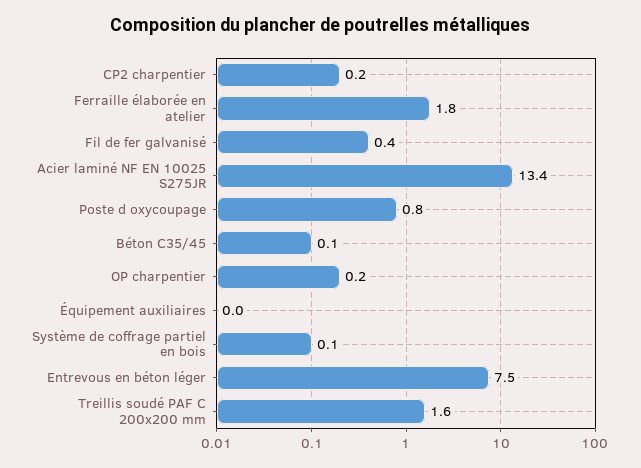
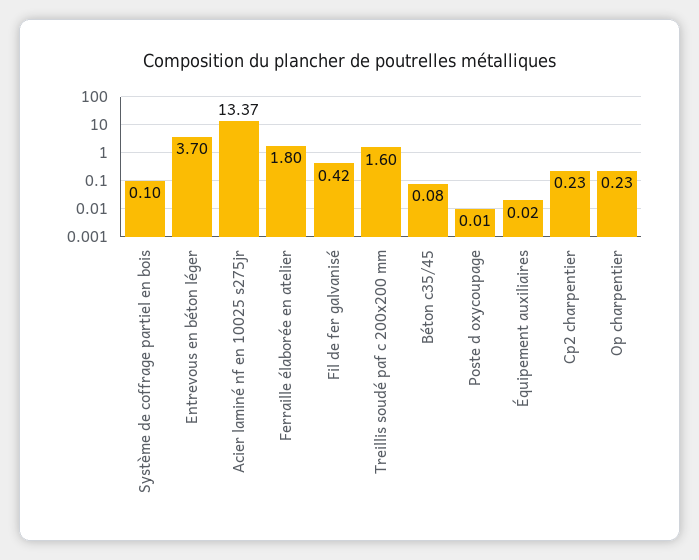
  {
    "CP2 charpentier": 0.23,
    "Ferraille élaborée en atelier": 1.8,
    "Fil de fer galvanisé": 0.42,
    "Acier laminé NF EN 10025 S275JR": 13.37,
-   "Poste d oxycoupage": 0.8,
+   "Poste d oxycoupage": 0.01,
    "Béton C35/45": 0.08,
    "OP charpentier": 0.23,
    "Équipement auxiliaires": 0.02,
    "Système de coffrage partiel en bois": 0.1,
-   "Entrevous en béton léger": 7.5,
+   "Entrevous en béton léger": 3.7,
    "Treillis soudé PAF C 200x200 mm": 1.6
  }

